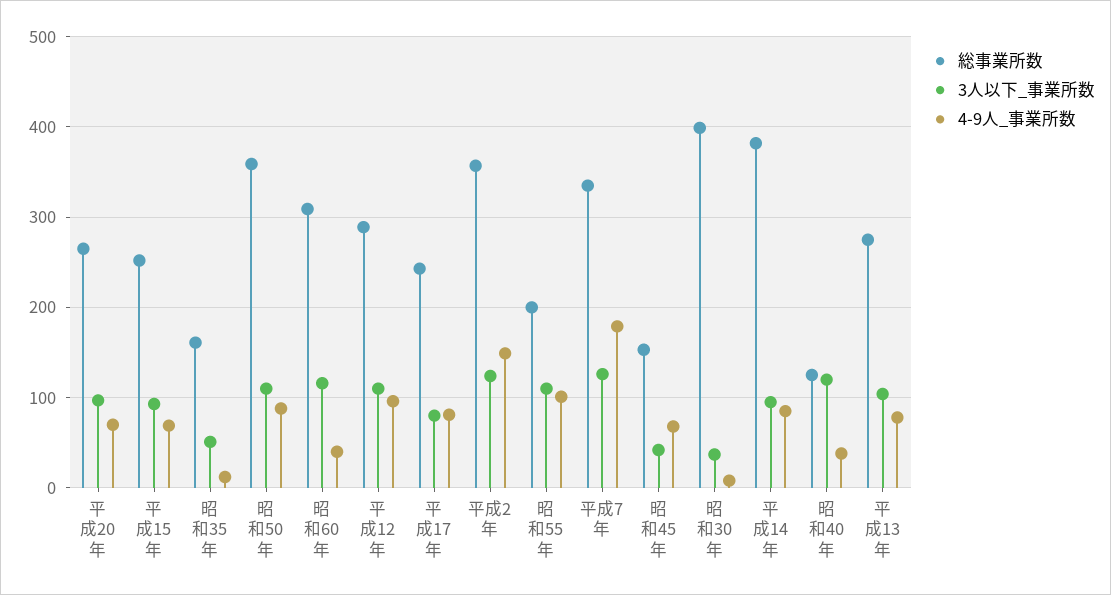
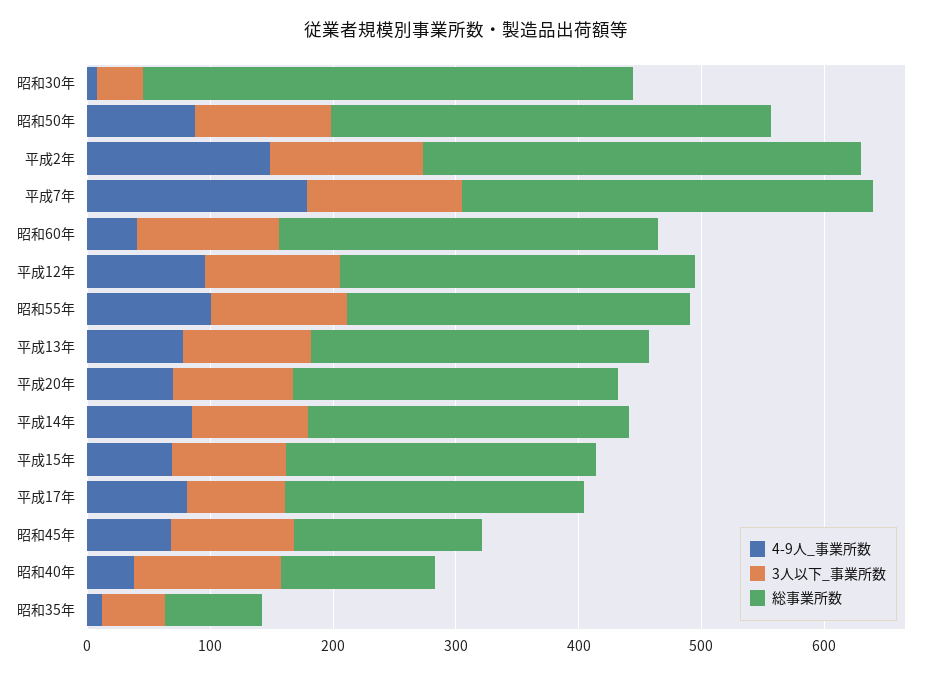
  {
    "総事業所数": {
      "平成20年": 270,
      "平成15年": 250,
-     "昭和35年": 160,
+     "昭和35年": 80,
      "昭和50年": 360,
      "昭和60年": 310,
      "平成12年": 290,
      "平成17年": 240,
      "平成2年": 360,
-     "昭和55年": 200,
+     "昭和55年": 280,
      "平成7年": 340,
      "昭和45年": 150,
      "昭和30年": 400,
-     "平成14年": 380,
+     "平成14年": 260,
      "昭和40年": 130,
      "平成13年": 280
    },
    "3人以下_事業所数": {
      "平成20年": 100,
      "平成15年": 90,
      "昭和35年": 50,
      "昭和50年": 110,
      "昭和60年": 120,
      "平成12年": 110,
      "平成17年": 80,
      "平成2年": 120,
      "昭和55年": 110,
      "平成7年": 130,
-     "昭和45年": 40,
+     "昭和45年": 100,
      "昭和30年": 40,
      "平成14年": 100,
      "昭和40年": 120,
      "平成13年": 100
    },
    "4-9人_事業所数": {
      "平成20年": 70,
      "平成15年": 70,
      "昭和35年": 10,
      "昭和50年": 90,
      "昭和60年": 40,
      "平成12年": 100,
      "平成17年": 80,
      "平成2年": 150,
      "昭和55年": 100,
      "平成7年": 180,
      "昭和45年": 70,
      "昭和30年": 10,
      "平成14年": 90,
      "昭和40年": 40,
      "平成13年": 80
    }
  }

